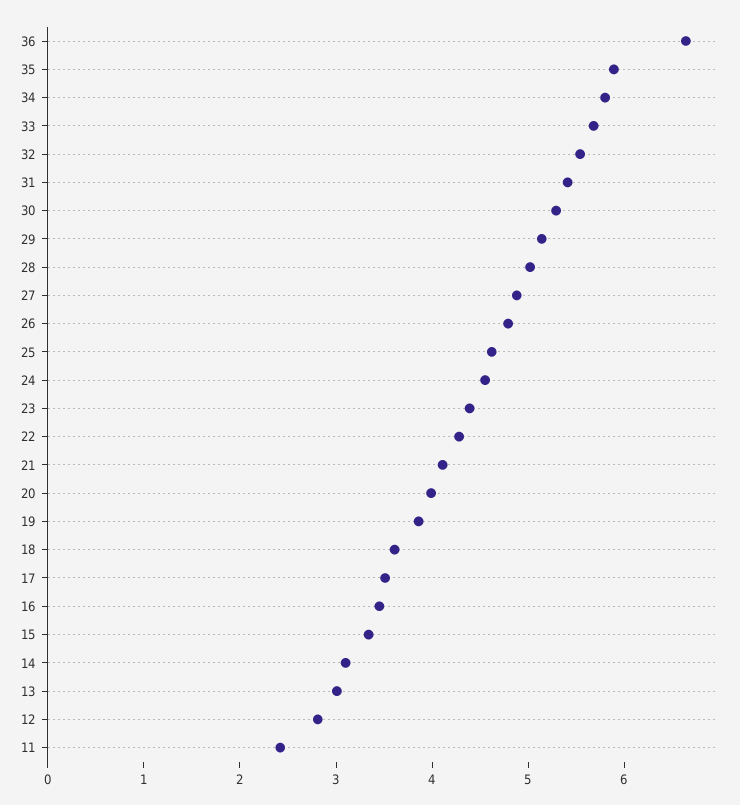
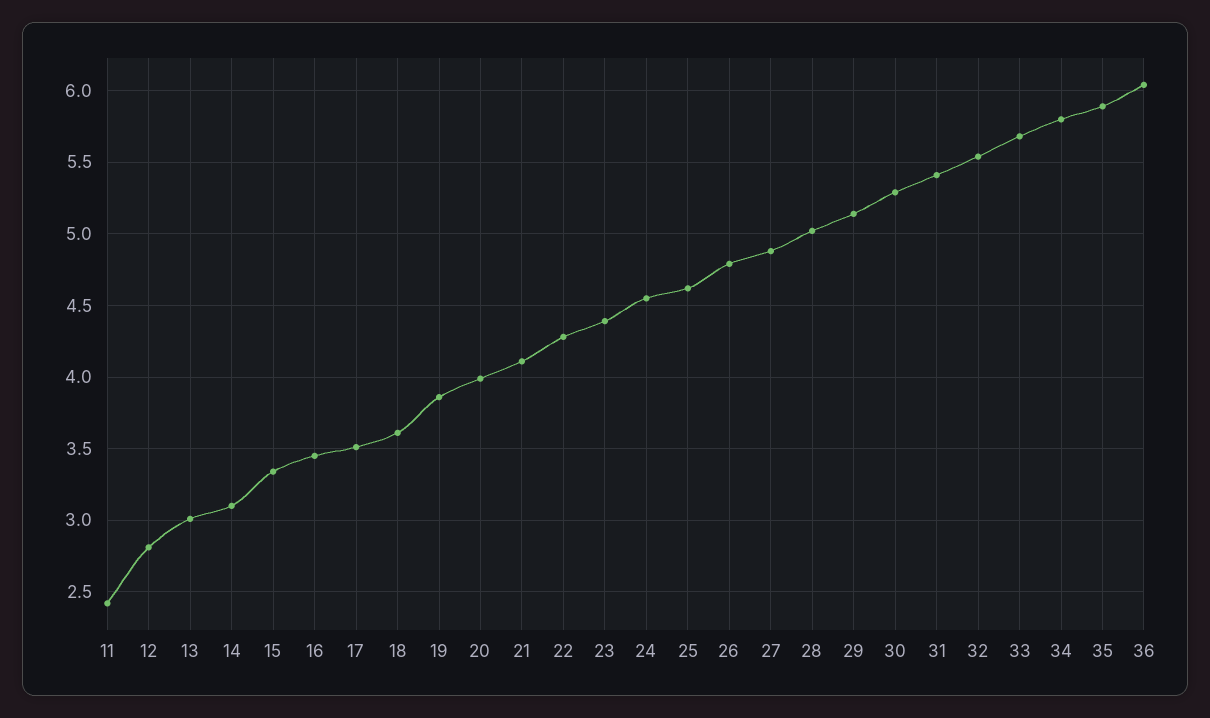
  {
-   "36": 6.6,
+   "36": 6.05,
    "35": 5.9,
    "34": 5.8,
    "33": 5.7,
    "32": 5.55,
    "31": 5.4,
    "30": 5.3,
    "29": 5.15,
    "28": 5,
    "27": 4.9,
    "26": 4.8,
    "25": 4.6,
    "24": 4.55,
    "23": 4.4,
    "22": 4.3,
    "21": 4.1,
    "20": 4,
    "19": 3.85,
    "18": 3.6,
    "17": 3.5,
    "16": 3.45,
    "15": 3.35,
    "14": 3.1,
    "13": 3,
    "12": 2.8,
    "11": 2.4
  }

